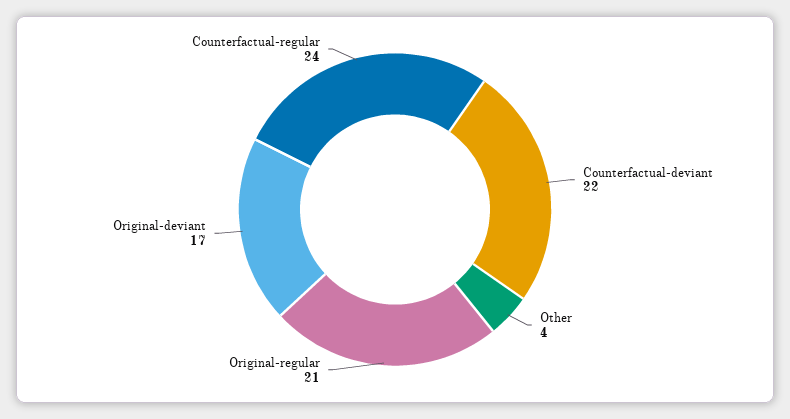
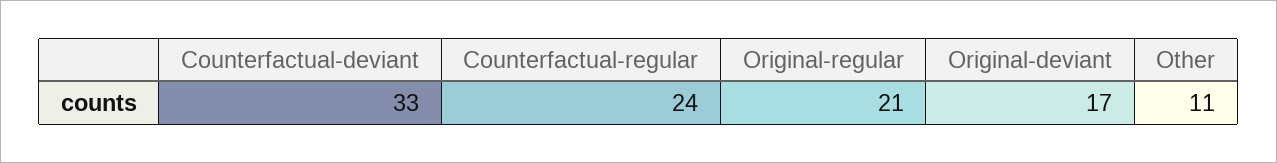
  {
-   "Counterfactual-deviant": 22,
+   "Counterfactual-deviant": 33,
-   "Other": 4,
+   "Other": 11,
    "Original-regular": 21,
    "Original-deviant": 17,
    "Counterfactual-regular": 24
  }

